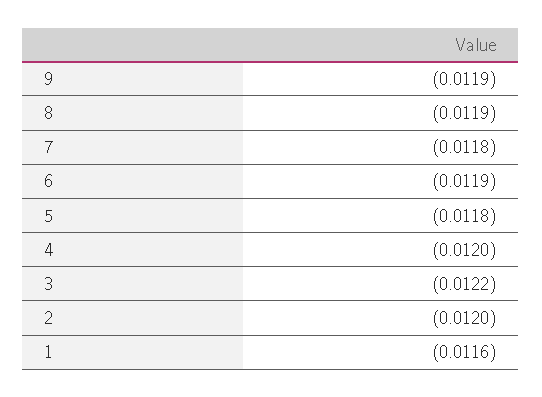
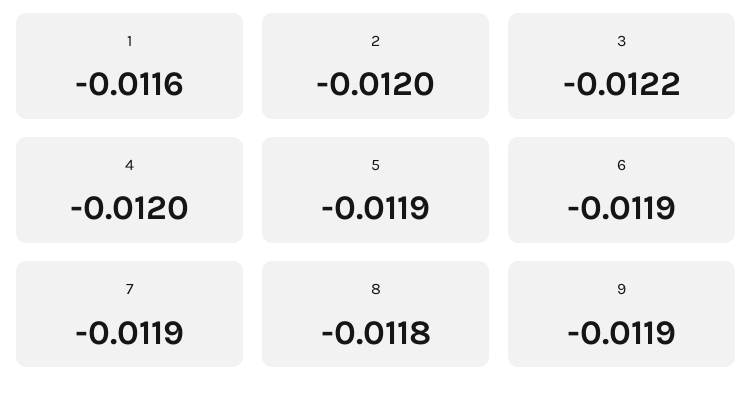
  {
    "9": -0.0119,
-   "8": -0.0119,
+   "8": -0.0118,
-   "7": -0.0118,
+   "7": -0.0119,
    "6": -0.0119,
-   "5": -0.0118,
+   "5": -0.0119,
    "4": -0.012,
    "3": -0.0122,
    "2": -0.012,
    "1": -0.0116
  }

